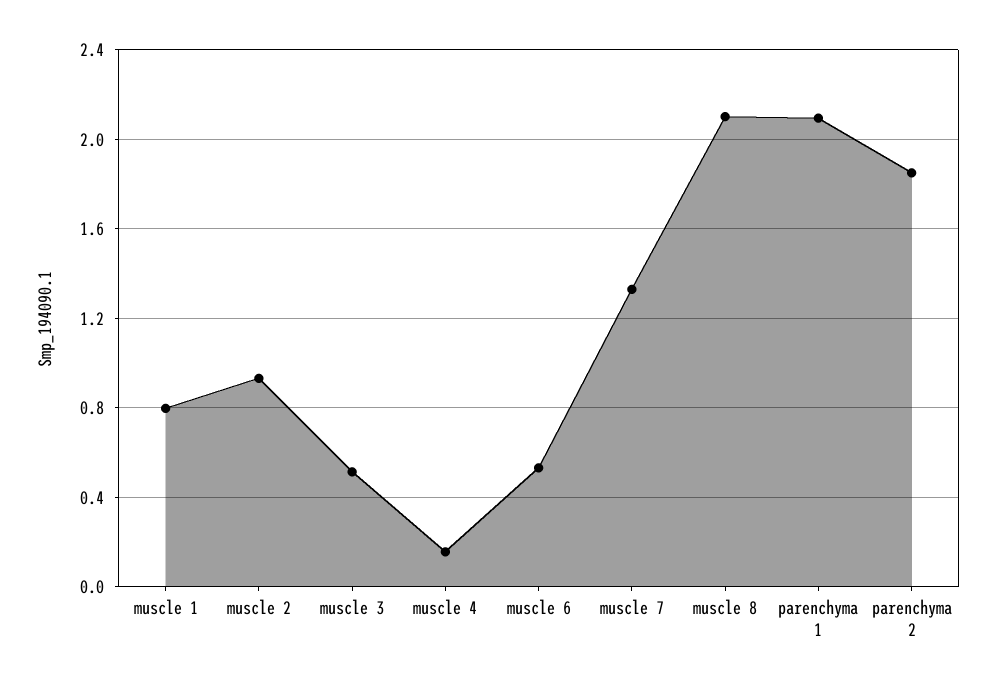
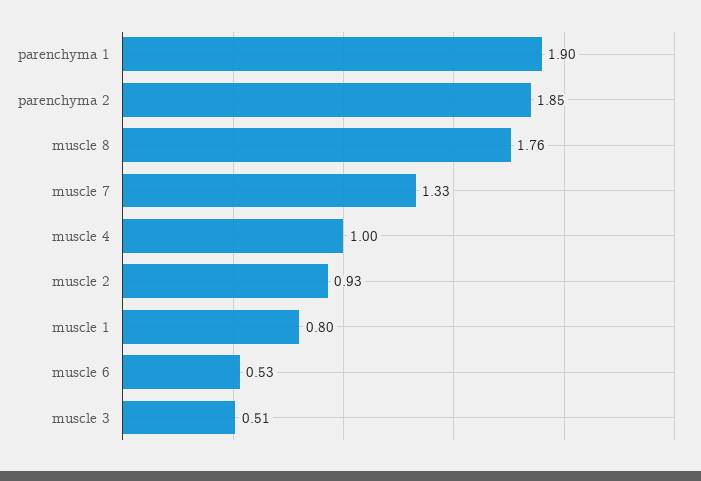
  {
    "muscle 1": 0.8,
    "muscle 2": 0.93,
    "muscle 3": 0.51,
-   "muscle 4": 0.15,
+   "muscle 4": 1,
    "muscle 6": 0.53,
    "muscle 7": 1.33,
-   "muscle 8": 2.1,
+   "muscle 8": 1.76,
-   "parenchyma 1": 2.1,
+   "parenchyma 1": 1.9,
    "parenchyma 2": 1.85
  }

